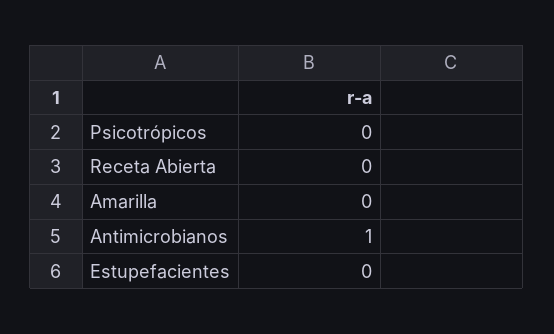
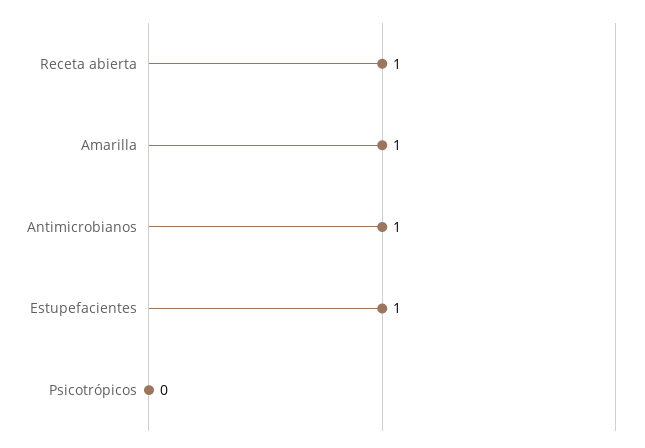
  {
    "Psicotrópicos": 0,
-   "Receta Abierta": 0,
+   "Receta Abierta": 1,
-   "Amarilla": 0,
+   "Amarilla": 1,
    "Antimicrobianos": 1,
-   "Estupefacientes": 0
+   "Estupefacientes": 1
  }

